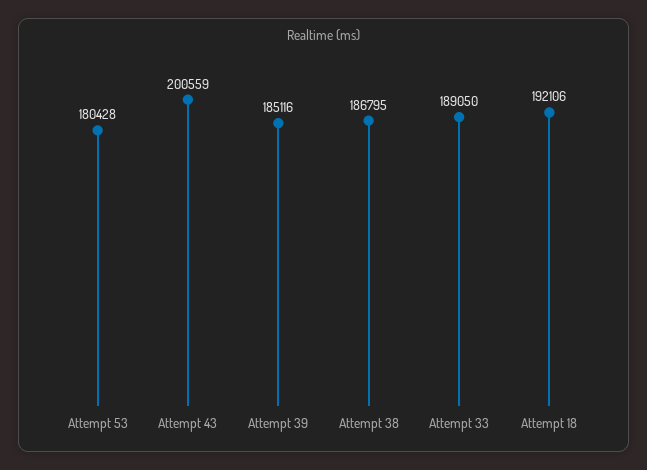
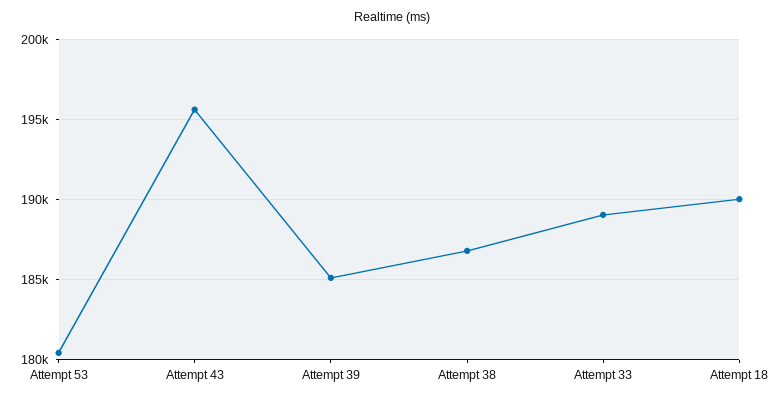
  {
    "Attempt 53": 180428,
-   "Attempt 43": 200559,
+   "Attempt 43": 195500,
    "Attempt 39": 185116,
    "Attempt 38": 186795,
    "Attempt 33": 189050,
-   "Attempt 18": 192106
+   "Attempt 18": 190000
  }

